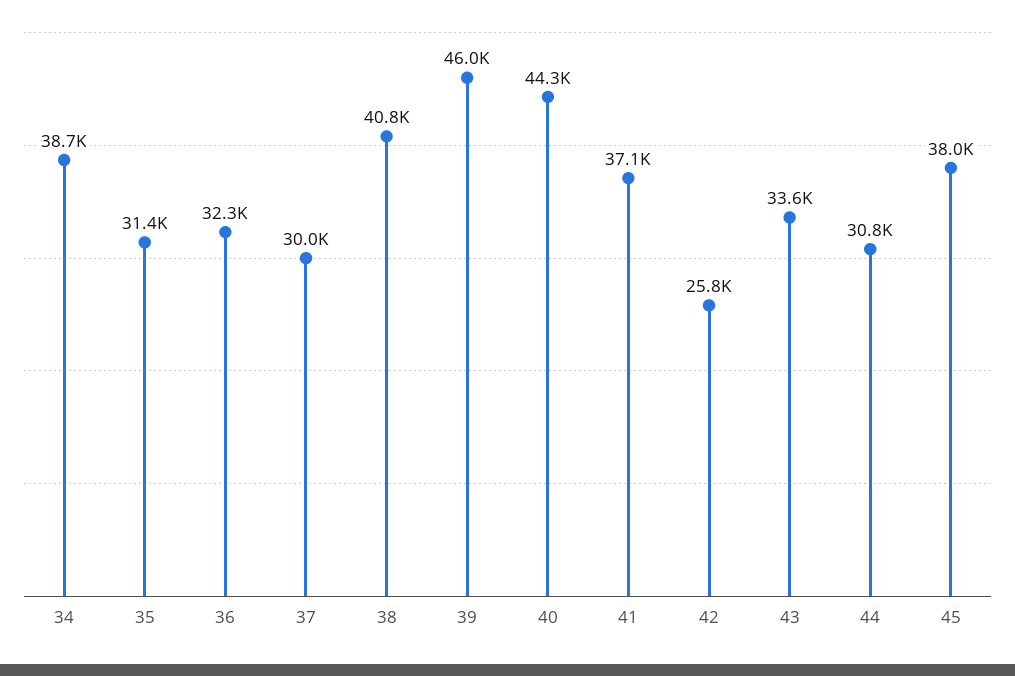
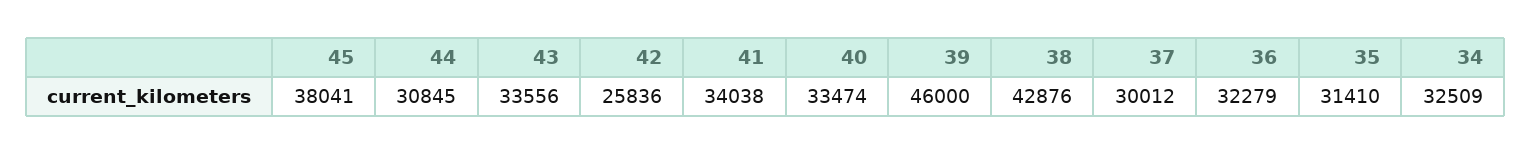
  {
-   "34": 38700,
+   "34": 32509,
    "35": 31410,
    "36": 32279,
    "37": 30012,
-   "38": 40800,
+   "38": 42876,
    "39": 46000,
-   "40": 44300,
+   "40": 33474,
-   "41": 37100,
+   "41": 34038,
    "42": 25836,
    "43": 33556,
    "44": 30845,
    "45": 38041
  }

